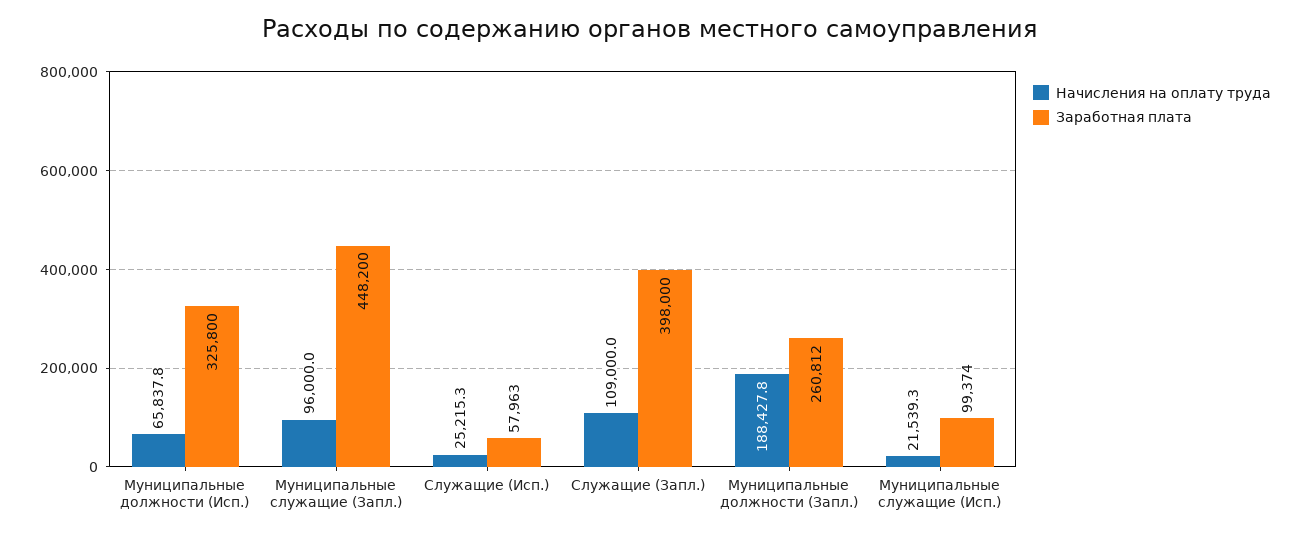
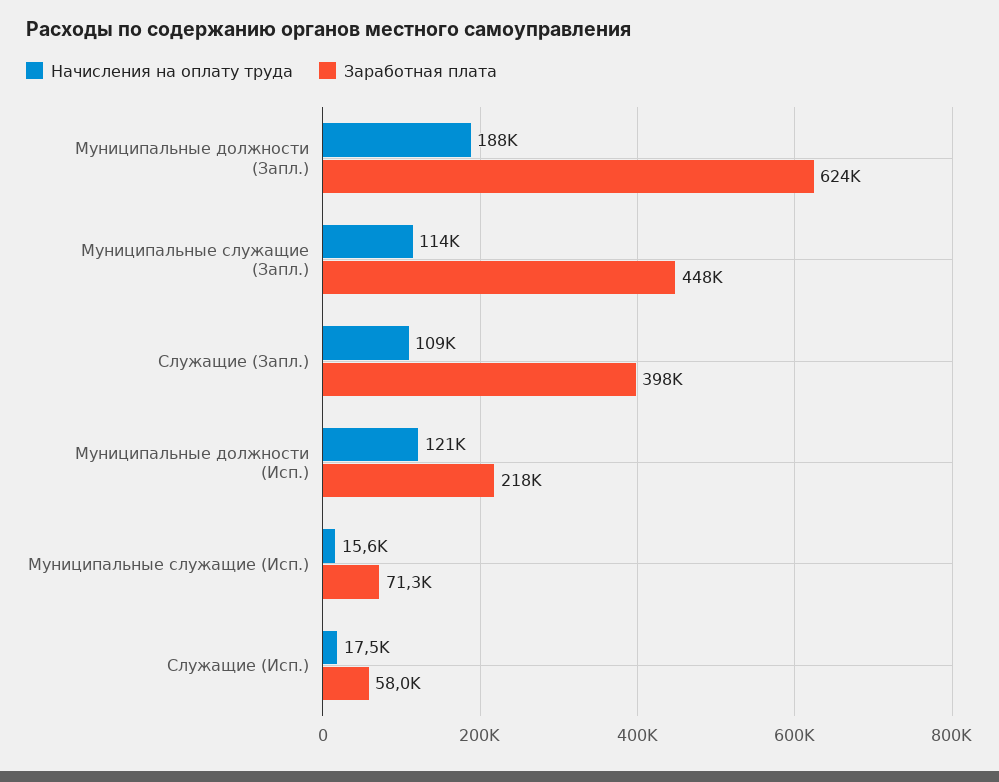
  {
    "Начисления на оплату труда": {
-     "Муниципальные должности (Исп.)": 65837.8,
+     "Муниципальные должности (Исп.)": 121000,
-     "Муниципальные служащие (Запл.)": 96000,
+     "Муниципальные служащие (Запл.)": 114000,
-     "Служащие (Исп.)": 25215.3,
+     "Служащие (Исп.)": 17500,
      "Служащие (Запл.)": 109000,
      "Муниципальные должности (Запл.)": 188427.8,
-     "Муниципальные служащие (Исп.)": 21539.3
+     "Муниципальные служащие (Исп.)": 15600
    },
    "Заработная плата": {
-     "Муниципальные должности (Исп.)": 325800,
+     "Муниципальные должности (Исп.)": 218000,
      "Муниципальные служащие (Запл.)": 448200,
      "Служащие (Исп.)": 57963,
      "Служащие (Запл.)": 398000,
-     "Муниципальные должности (Запл.)": 260812,
+     "Муниципальные должности (Запл.)": 624000,
-     "Муниципальные служащие (Исп.)": 99374
+     "Муниципальные служащие (Исп.)": 71300
    }
  }

